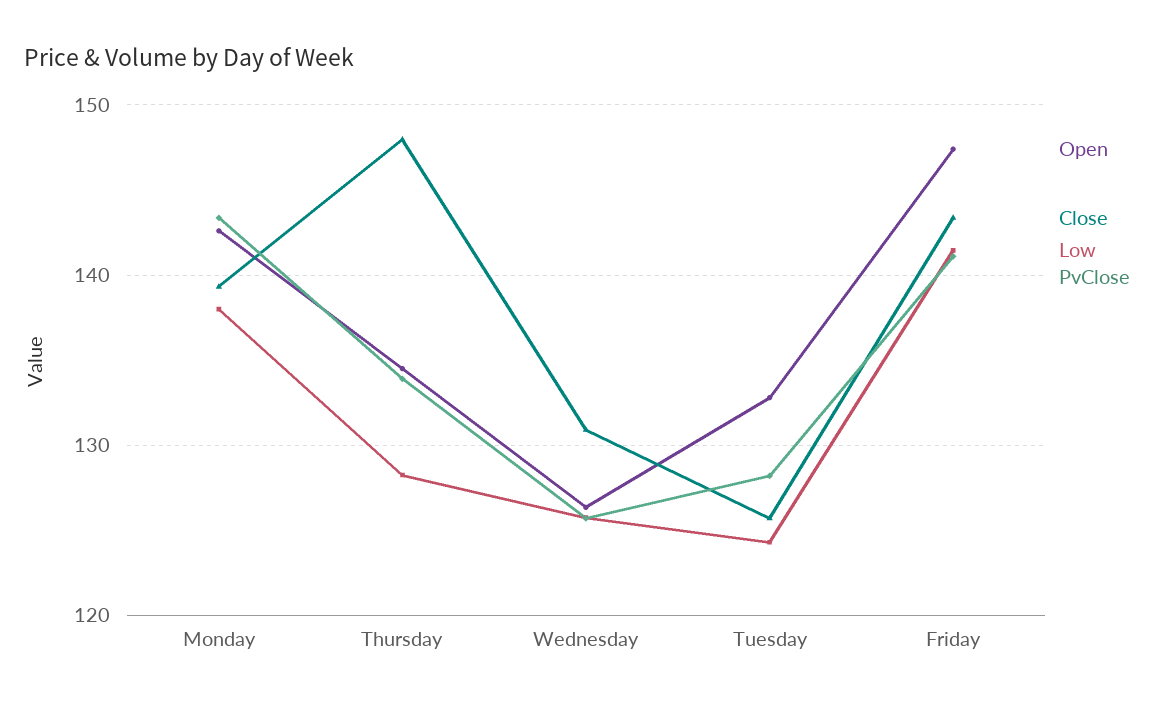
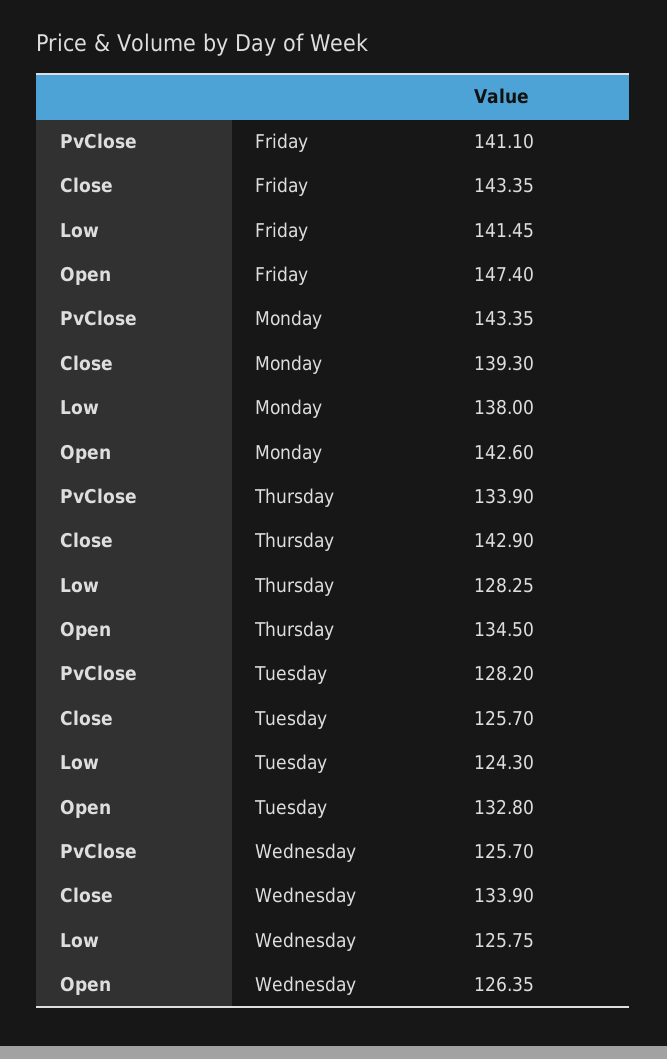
  {
    "Open": {
      "Monday": 142.6,
      "Thursday": 134.5,
      "Wednesday": 126.35,
      "Tuesday": 132.8,
      "Friday": 147.4
    },
    "Close": {
      "Monday": 139.3,
-     "Thursday": 148,
+     "Thursday": 142.9,
-     "Wednesday": 131,
+     "Wednesday": 133.9,
      "Tuesday": 125.7,
      "Friday": 143.35
    },
    "Low": {
      "Monday": 138,
      "Thursday": 128.25,
      "Wednesday": 125.75,
      "Tuesday": 124.3,
      "Friday": 141.45
    },
    "PvClose": {
      "Monday": 143.35,
      "Thursday": 133.9,
      "Wednesday": 125.7,
      "Tuesday": 128.2,
      "Friday": 141.1
    }
  }

